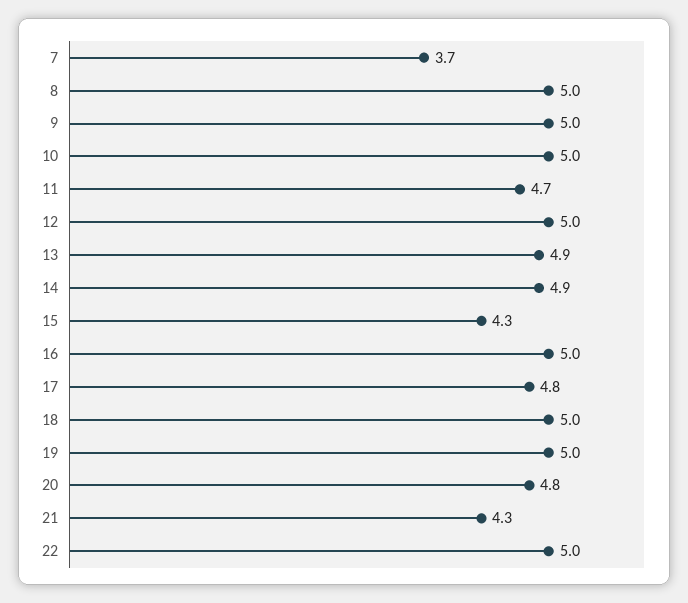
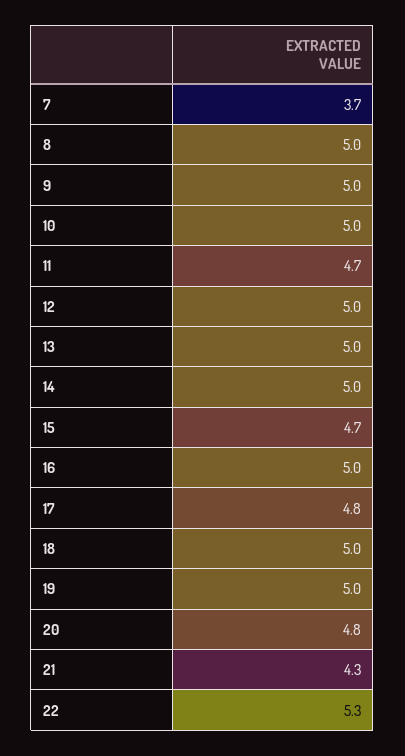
  {
    "7": 3.7,
    "8": 5,
    "9": 5,
    "10": 5,
    "11": 4.7,
    "12": 5,
-   "13": 4.9,
+   "13": 5,
-   "14": 4.9,
+   "14": 5,
-   "15": 4.3,
+   "15": 4.7,
    "16": 5,
    "17": 4.8,
    "18": 5,
    "19": 5,
    "20": 4.8,
    "21": 4.3,
-   "22": 5
+   "22": 5.3
  }

